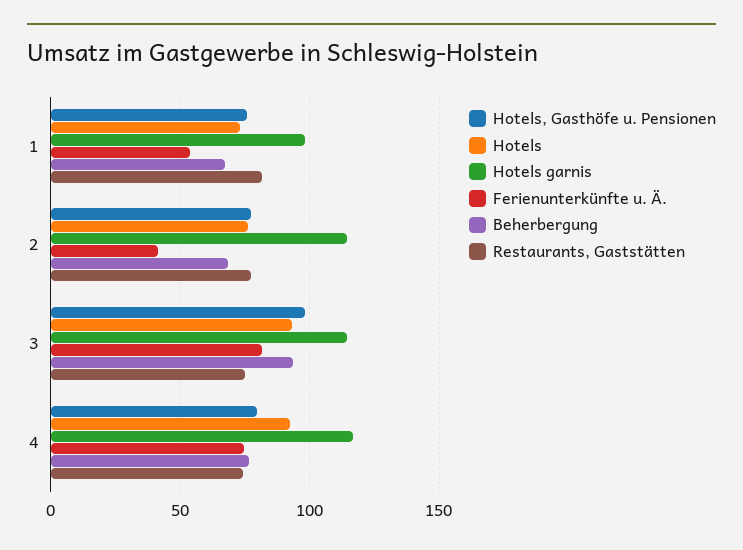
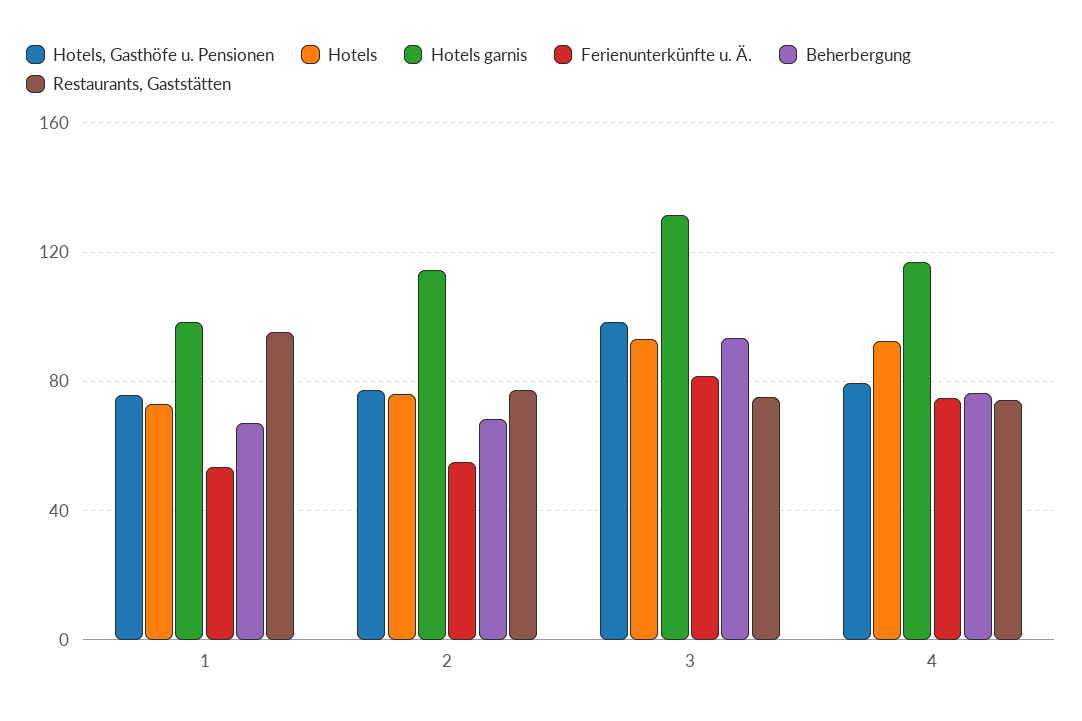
  {
    "Hotels, Gasthöfe u. Pensionen": {
      "1": 75,
      "2": 75,
      "3": 100,
      "4": 80
    },
    "Hotels": {
      "1": 75,
      "2": 75,
      "3": 95,
      "4": 90
    },
    "Hotels garnis": {
      "1": 100,
      "2": 115,
-     "3": 115,
+     "3": 130,
      "4": 115
    },
    "Ferienunterkünfte u. Ä.": {
      "1": 55,
-     "2": 40,
+     "2": 55,
      "3": 80,
      "4": 75
    },
    "Beherbergung": {
      "1": 65,
      "2": 70,
      "3": 95,
      "4": 75
    },
    "Restaurants, Gaststätten": {
-     "1": 80,
+     "1": 95,
      "2": 75,
      "3": 75,
      "4": 75
    }
  }

